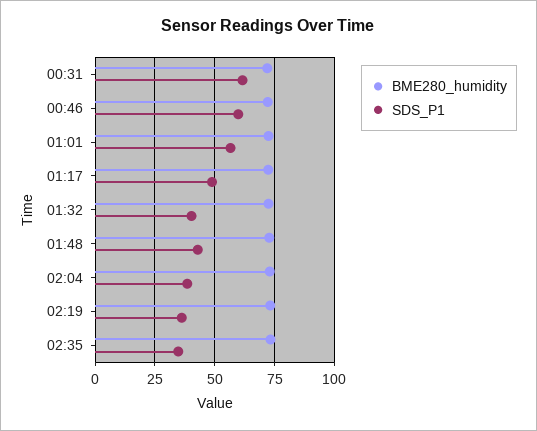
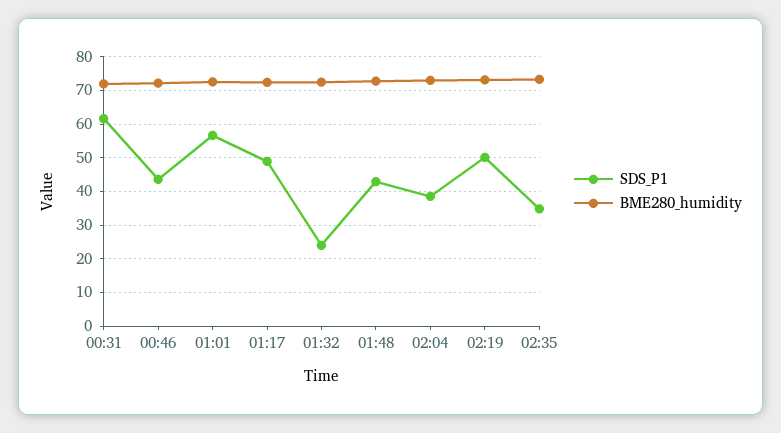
  {
    "BME280_humidity": {
      "00:31": 72,
      "00:46": 72,
      "01:01": 72,
      "01:17": 72,
      "01:32": 72,
      "01:48": 72,
      "02:04": 74,
      "02:19": 74,
      "02:35": 74
    },
    "SDS_P1": {
      "00:31": 62,
-     "00:46": 60,
+     "00:46": 44,
      "01:01": 56,
      "01:17": 48,
-     "01:32": 40,
+     "01:32": 24,
      "01:48": 42,
      "02:04": 38,
-     "02:19": 35,
+     "02:19": 50,
      "02:35": 34
    }
  }

